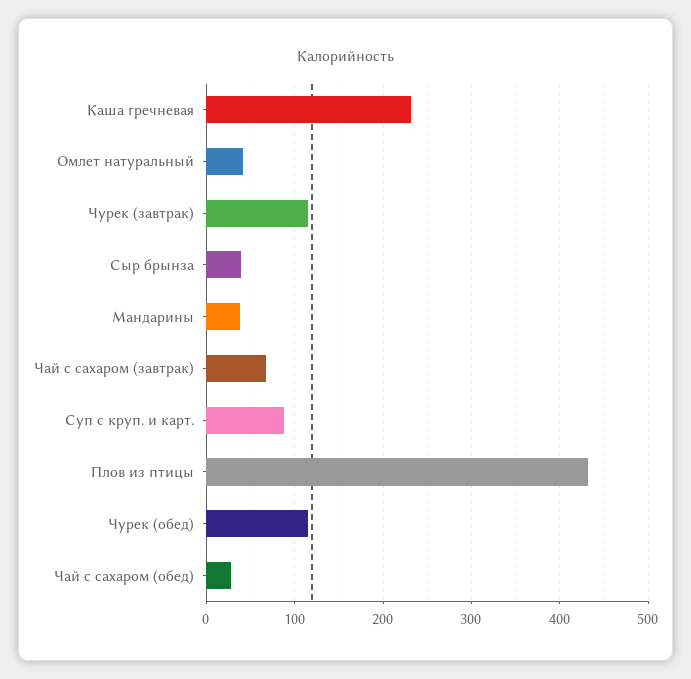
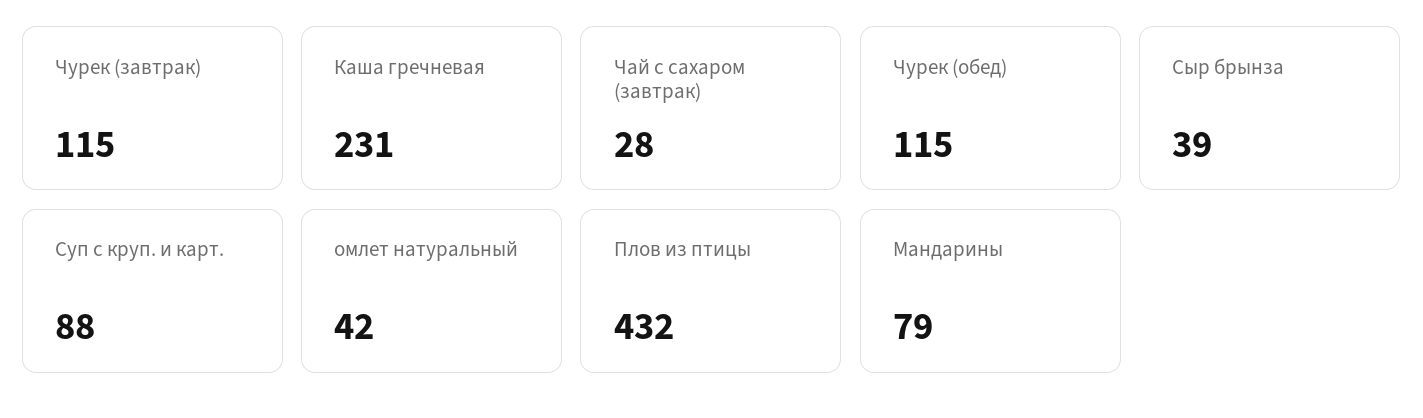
  {
    "Каша гречневая": 231,
    "Омлет натуральный": 42,
    "Чурек (завтрак)": 115,
    "Сыр брынза": 39,
-   "Мандарины": 40,
+   "Мандарины": 79,
-   "Чай с сахаром (завтрак)": 70,
+   "Чай с сахаром (завтрак)": 28,
    "Суп с круп. и карт.": 88,
    "Плов из птицы": 432,
-   "Чурек (обед)": 115,
+   "Чурек (обед)": 115
-   "Чай с сахаром (обед)": 30
  }

